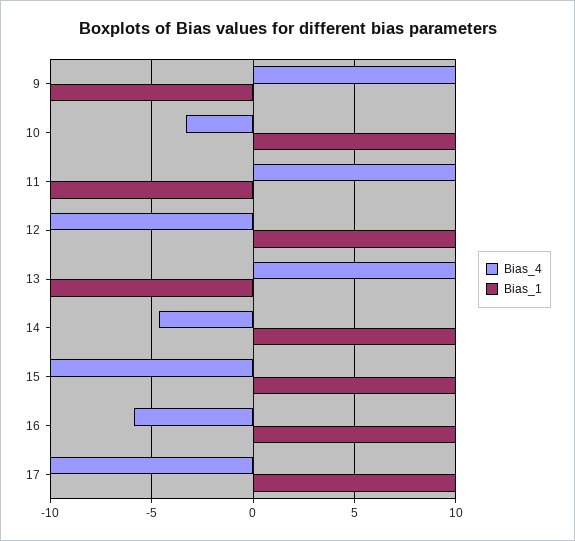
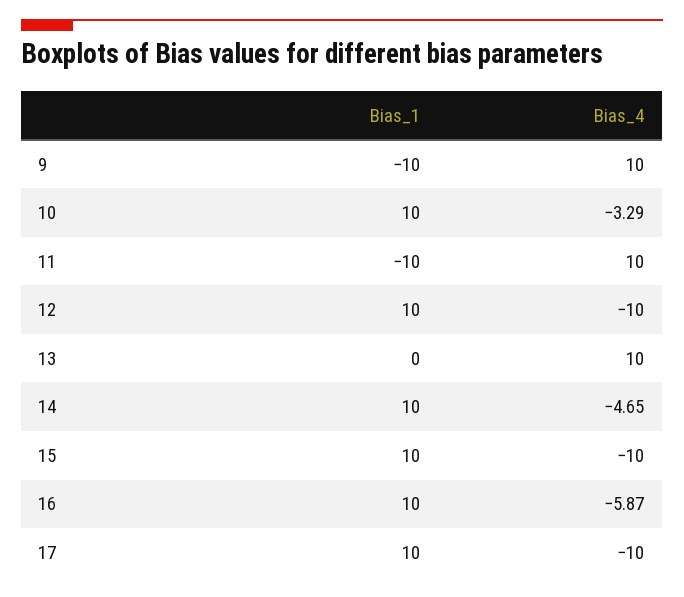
  {
    "Bias_4": {
      "9": 10,
      "10": -3.29,
      "11": 10,
      "12": -10,
      "13": 10,
      "14": -4.65,
      "15": -10,
      "16": -5.87,
      "17": -10
    },
    "Bias_1": {
      "9": -10,
      "10": 10,
      "11": -10,
      "12": 10,
-     "13": -10,
+     "13": 0,
      "14": 10,
      "15": 10,
      "16": 10,
      "17": 10
    }
  }

